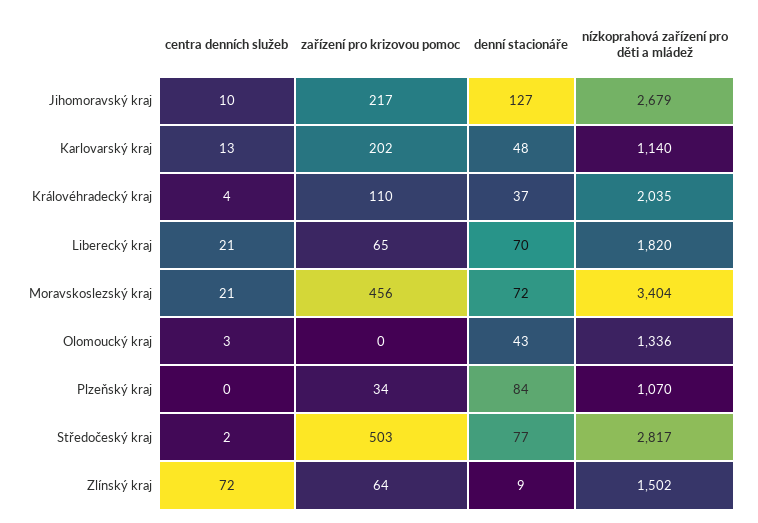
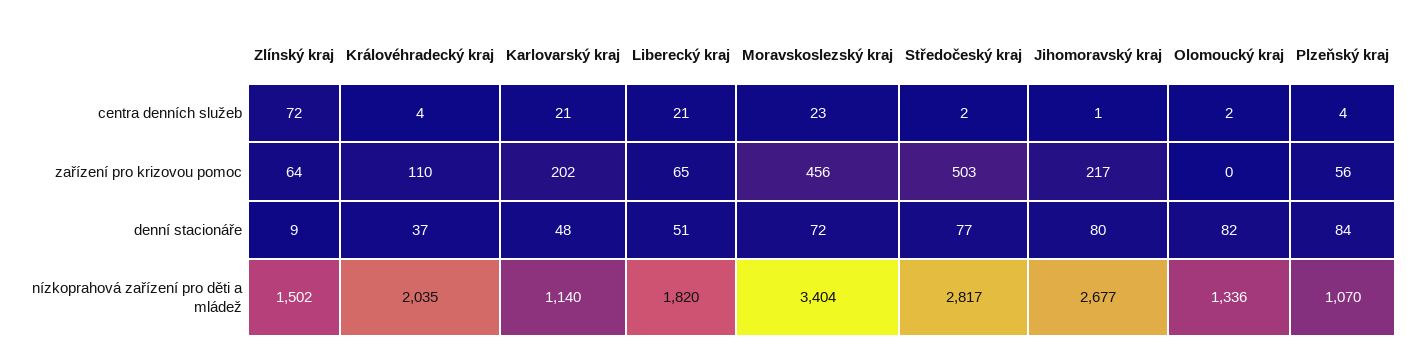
  {
    "centra denních služeb": {
-     "Jihomoravský kraj": 10,
+     "Jihomoravský kraj": 1,
-     "Karlovarský kraj": 13,
+     "Karlovarský kraj": 21,
      "Královéhradecký kraj": 4,
      "Liberecký kraj": 21,
-     "Moravskoslezský kraj": 21,
+     "Moravskoslezský kraj": 23,
-     "Olomoucký kraj": 3,
+     "Olomoucký kraj": 2,
-     "Plzeňský kraj": 0,
+     "Plzeňský kraj": 4,
      "Středočeský kraj": 2,
      "Zlínský kraj": 72
    },
    "zařízení pro krizovou pomoc": {
      "Jihomoravský kraj": 217,
      "Karlovarský kraj": 202,
      "Královéhradecký kraj": 110,
      "Liberecký kraj": 65,
      "Moravskoslezský kraj": 456,
      "Olomoucký kraj": 0,
-     "Plzeňský kraj": 34,
+     "Plzeňský kraj": 56,
      "Středočeský kraj": 503,
      "Zlínský kraj": 64
    },
    "denní stacionáře": {
-     "Jihomoravský kraj": 127,
+     "Jihomoravský kraj": 80,
      "Karlovarský kraj": 48,
      "Královéhradecký kraj": 37,
-     "Liberecký kraj": 70,
+     "Liberecký kraj": 51,
      "Moravskoslezský kraj": 72,
-     "Olomoucký kraj": 43,
+     "Olomoucký kraj": 82,
      "Plzeňský kraj": 84,
      "Středočeský kraj": 77,
      "Zlínský kraj": 9
    },
    "nízkoprahová zařízení pro děti a mládež": {
-     "Jihomoravský kraj": 2679,
+     "Jihomoravský kraj": 2677,
      "Karlovarský kraj": 1140,
      "Královéhradecký kraj": 2035,
      "Liberecký kraj": 1820,
      "Moravskoslezský kraj": 3404,
      "Olomoucký kraj": 1336,
      "Plzeňský kraj": 1070,
      "Středočeský kraj": 2817,
      "Zlínský kraj": 1502
    }
  }

